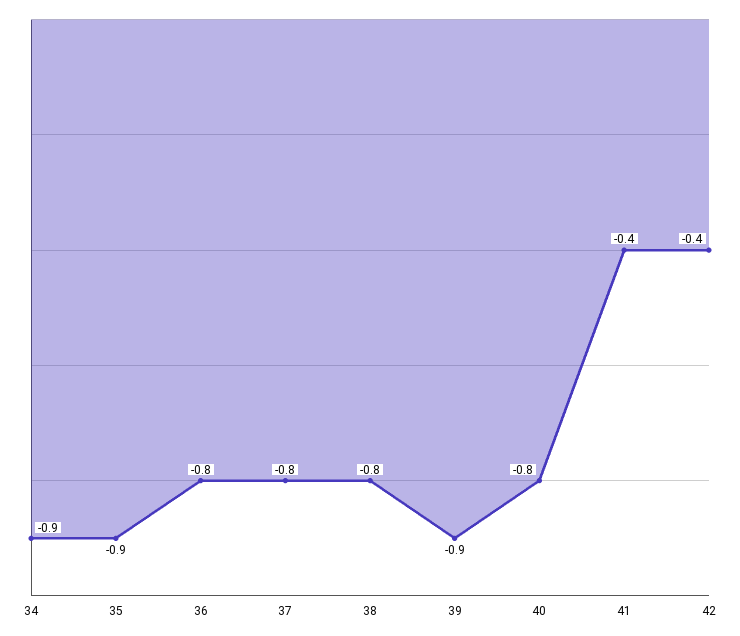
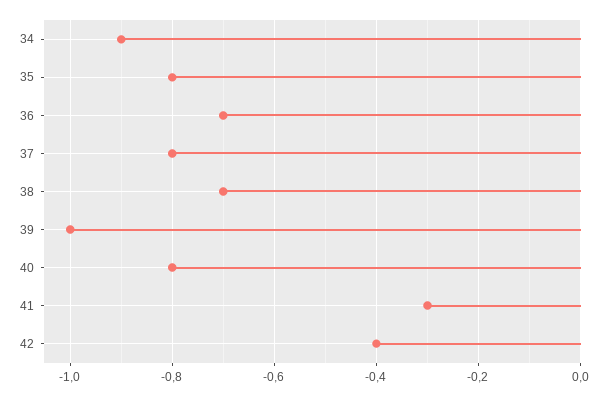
  {
    "34": -0.9,
-   "35": -0.9,
+   "35": -0.8,
-   "36": -0.8,
+   "36": -0.7,
    "37": -0.8,
-   "38": -0.8,
+   "38": -0.7,
-   "39": -0.9,
+   "39": -1,
    "40": -0.8,
-   "41": -0.4,
+   "41": -0.3,
    "42": -0.4
  }

